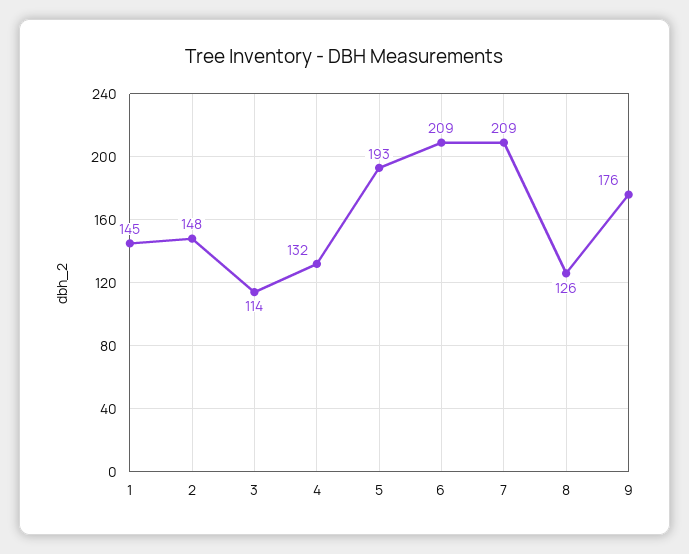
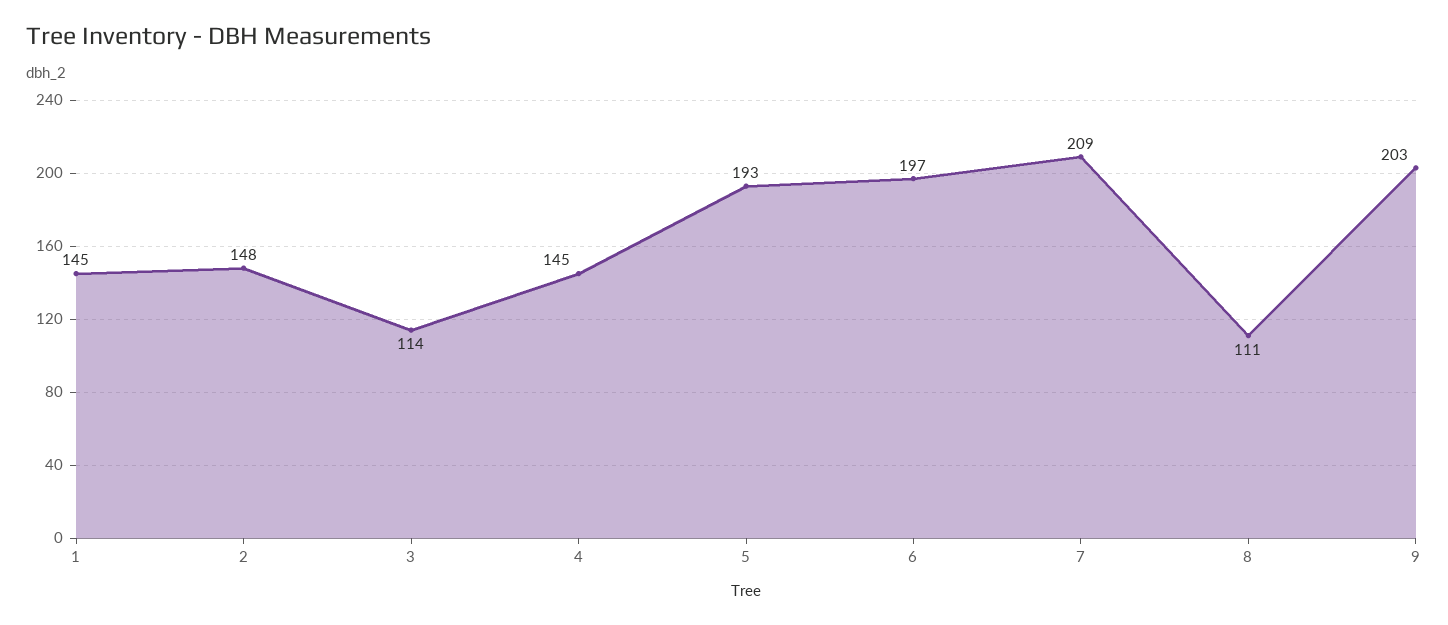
  {
    "1": 145,
    "2": 148,
    "3": 114,
-   "4": 132,
+   "4": 145,
    "5": 193,
-   "6": 209,
+   "6": 197,
    "7": 209,
-   "8": 126,
+   "8": 111,
-   "9": 176
+   "9": 203
  }

